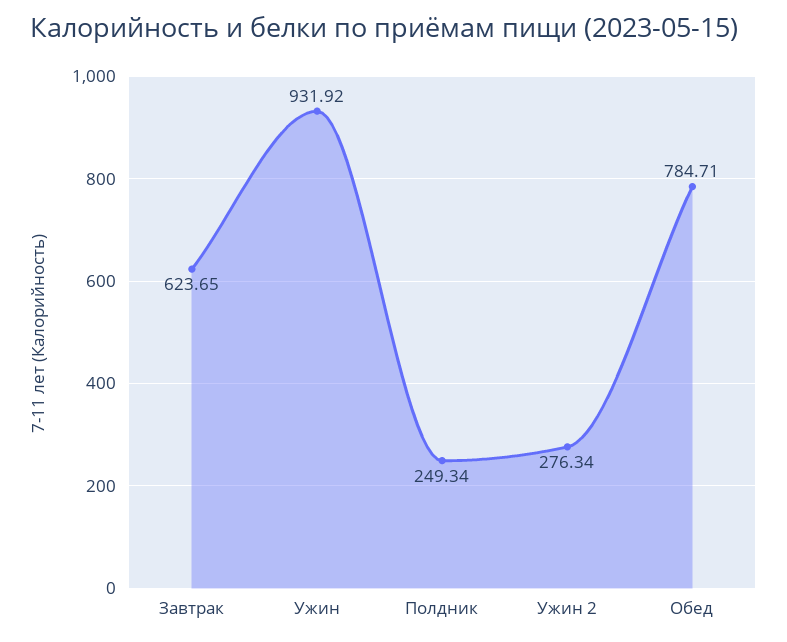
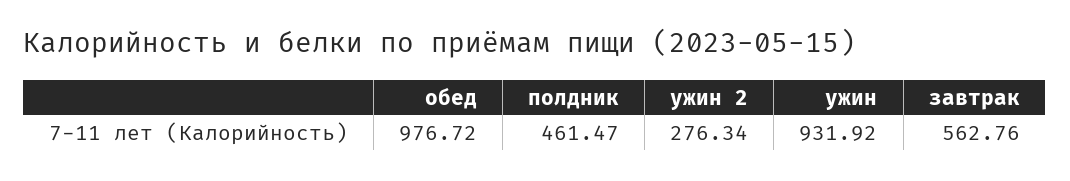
  {
-   "Завтрак": 623.65,
+   "Завтрак": 562.76,
    "Ужин": 931.92,
-   "Полдник": 249.34,
+   "Полдник": 461.47,
    "Ужин 2": 276.34,
-   "Обед": 784.71
+   "Обед": 976.72
  }

